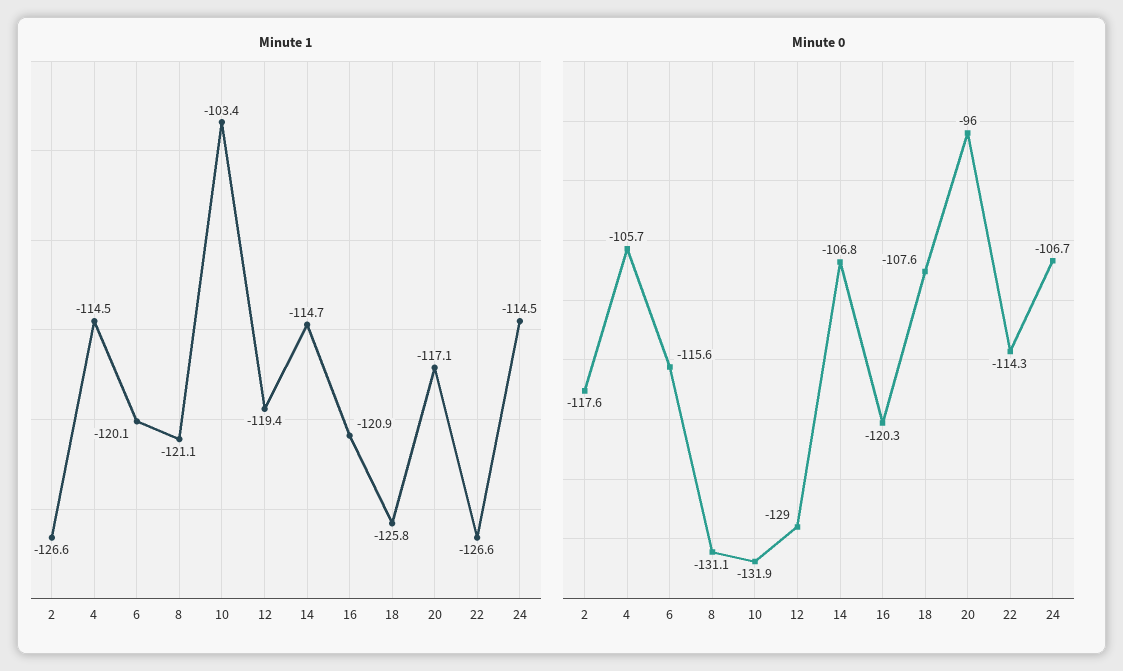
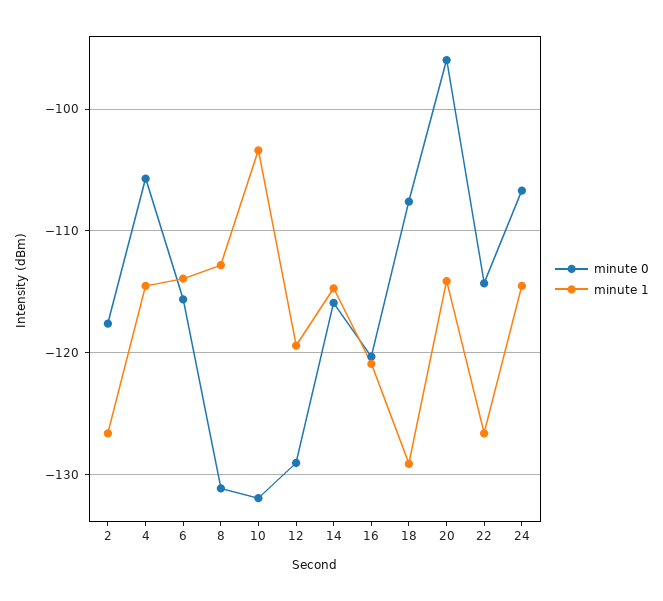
  {
    "Minute 1": {
      "2": -126.6,
      "4": -114.5,
-     "6": -120.1,
+     "6": -114,
-     "8": -121.1,
+     "8": -113,
      "10": -103.4,
      "12": -119.4,
      "14": -114.7,
      "16": -120.9,
-     "18": -125.8,
+     "18": -129,
-     "20": -117.1,
+     "20": -114,
      "22": -126.6,
      "24": -114.5
    },
    "Minute 0": {
      "2": -117.6,
      "4": -105.7,
      "6": -115.6,
      "8": -131.1,
      "10": -131.9,
      "12": -129,
-     "14": -106.8,
+     "14": -116,
      "16": -120.3,
      "18": -107.6,
      "20": -96,
      "22": -114.3,
      "24": -106.7
    }
  }

